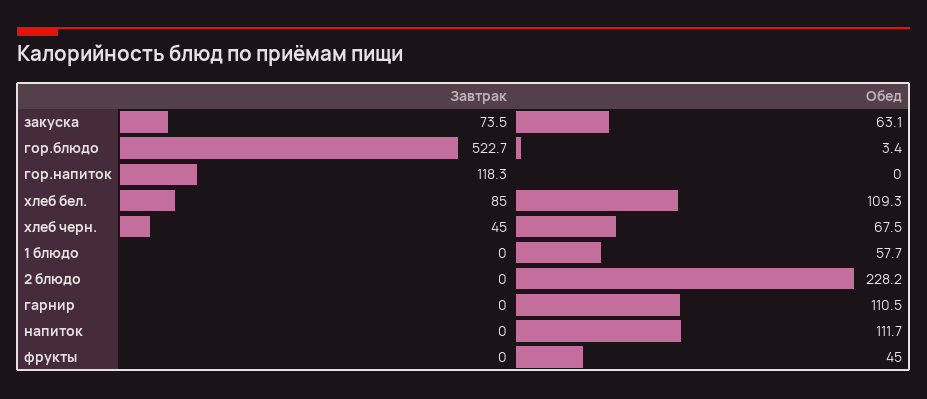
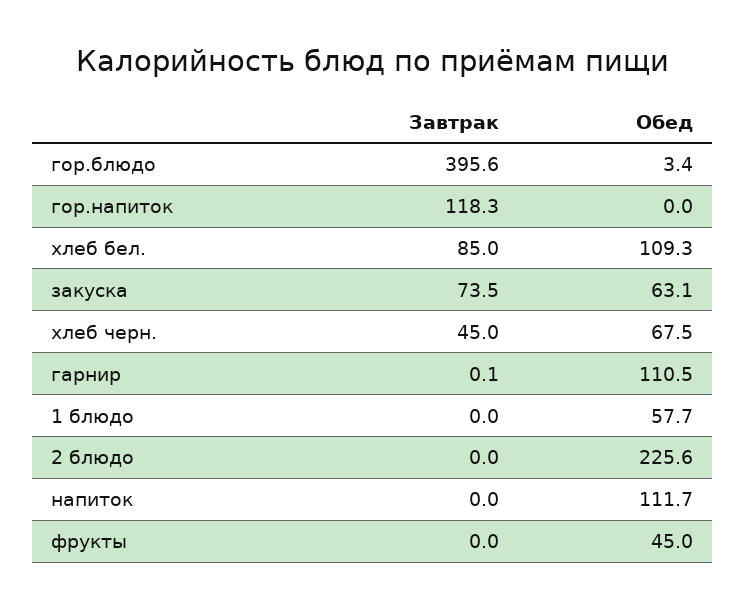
  {
    "Завтрак": {
      "закуска": 73.5,
-     "гор.блюдо": 522.7,
+     "гор.блюдо": 395.6,
      "гор.напиток": 118.3,
      "хлеб бел.": 85,
      "хлеб черн.": 45,
      "1 блюдо": 0,
      "2 блюдо": 0,
-     "гарнир": 0,
+     "гарнир": 0.1,
      "напиток": 0,
      "фрукты": 0
    },
    "Обед": {
      "закуска": 63.1,
      "гор.блюдо": 3.4,
      "гор.напиток": 0,
      "хлеб бел.": 109.3,
      "хлеб черн.": 67.5,
      "1 блюдо": 57.7,
-     "2 блюдо": 228.2,
+     "2 блюдо": 225.6,
      "гарнир": 110.5,
      "напиток": 111.7,
      "фрукты": 45
    }
  }

